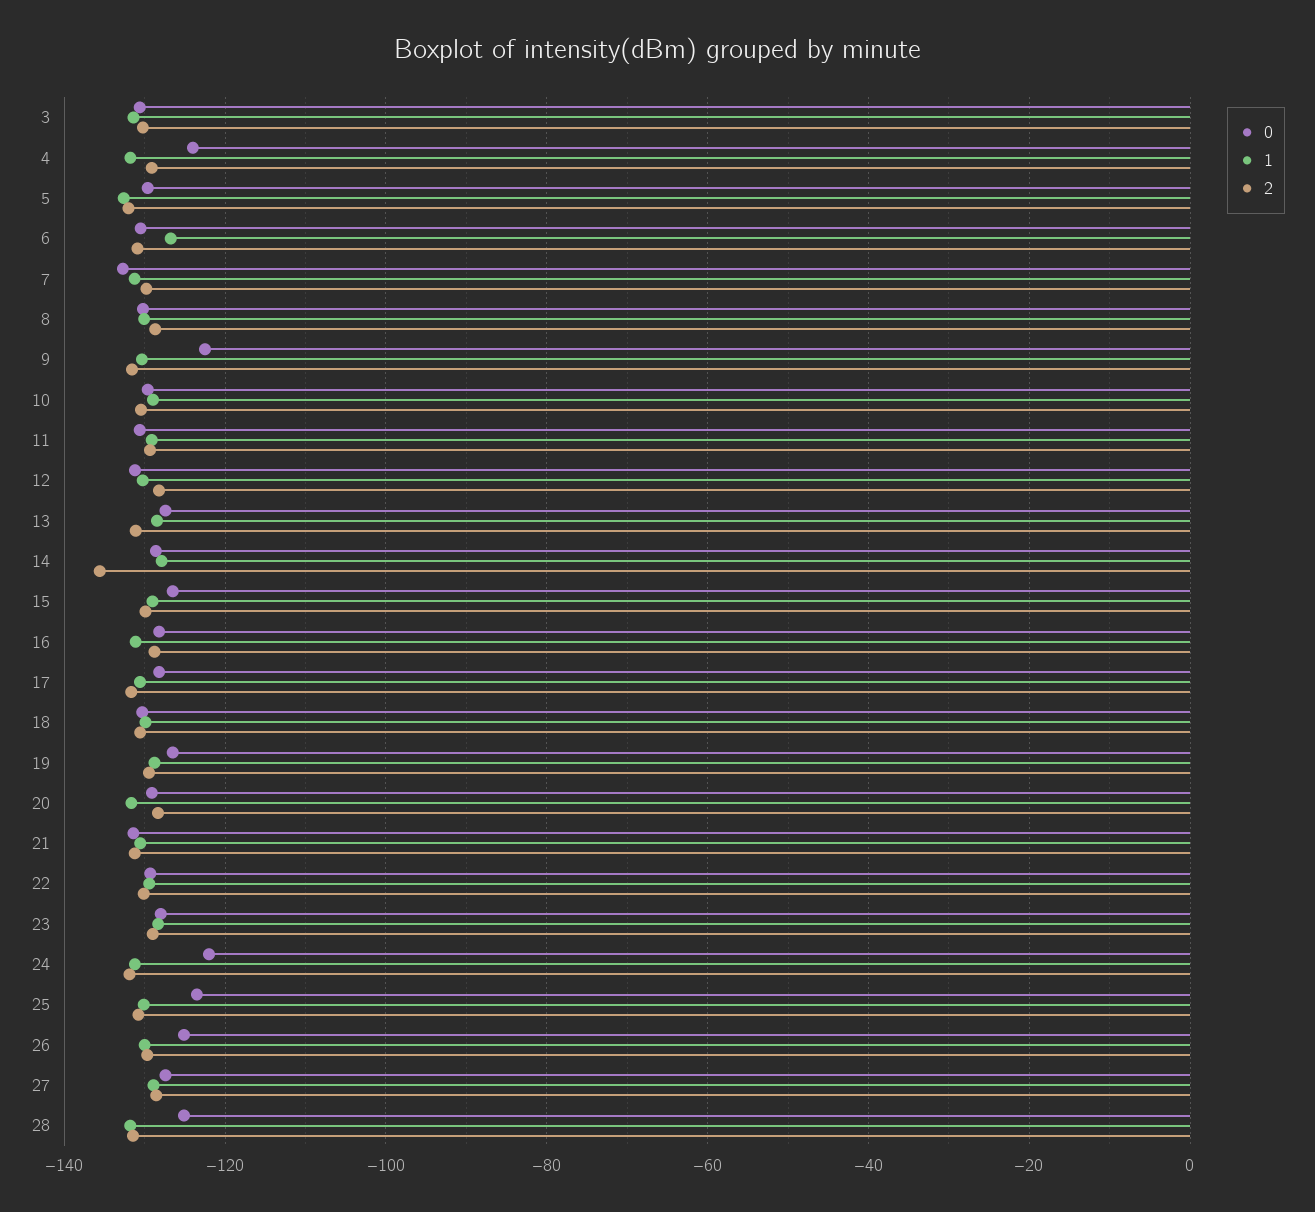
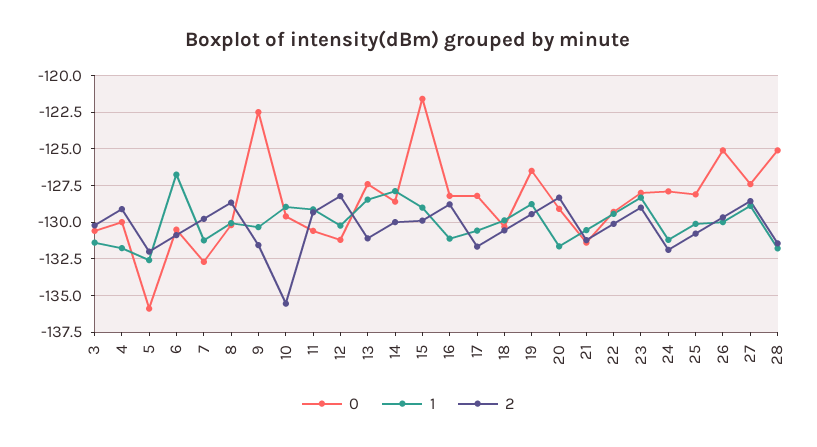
  {
    "0": {
      "3": -130.5,
-     "4": -124,
+     "4": -130,
-     "5": -130,
+     "5": -136,
      "6": -130.5,
      "7": -132.5,
      "8": -130,
      "9": -122.5,
      "10": -129.5,
      "11": -130.5,
      "12": -131,
      "13": -127.5,
      "14": -128.5,
-     "15": -126,
+     "15": -121.5,
      "16": -128,
      "17": -128,
      "18": -130.5,
      "19": -126.5,
      "20": -129,
      "21": -131.5,
      "22": -129.5,
      "23": -128,
-     "24": -122,
+     "24": -128,
-     "25": -124,
+     "25": -128,
      "26": -125,
      "27": -127.5,
      "28": -125
    },
    "1": {
      "3": -131.5,
      "4": -132,
      "5": -132.5,
      "6": -127,
      "7": -131,
      "8": -130,
      "9": -130.5,
      "10": -129,
      "11": -129,
      "12": -130,
      "13": -128.5,
      "14": -128,
      "15": -129,
      "16": -131,
      "17": -130.5,
      "18": -130,
      "19": -129,
      "20": -131.5,
      "21": -130.5,
      "22": -129.5,
      "23": -128.5,
      "24": -131,
      "25": -130,
      "26": -130,
      "27": -129,
      "28": -132
    },
    "2": {
      "3": -130,
      "4": -129,
      "5": -132,
      "6": -131,
      "7": -130,
      "8": -128.5,
      "9": -131.5,
-     "10": -130,
+     "10": -135.5,
      "11": -129.5,
      "12": -128,
      "13": -131,
-     "14": -136,
+     "14": -130,
      "15": -130,
      "16": -129,
      "17": -131.5,
      "18": -130.5,
      "19": -129.5,
      "20": -128.5,
      "21": -131,
      "22": -130,
      "23": -129,
      "24": -132,
      "25": -131,
      "26": -129.5,
      "27": -128.5,
      "28": -131.5
    }
  }

